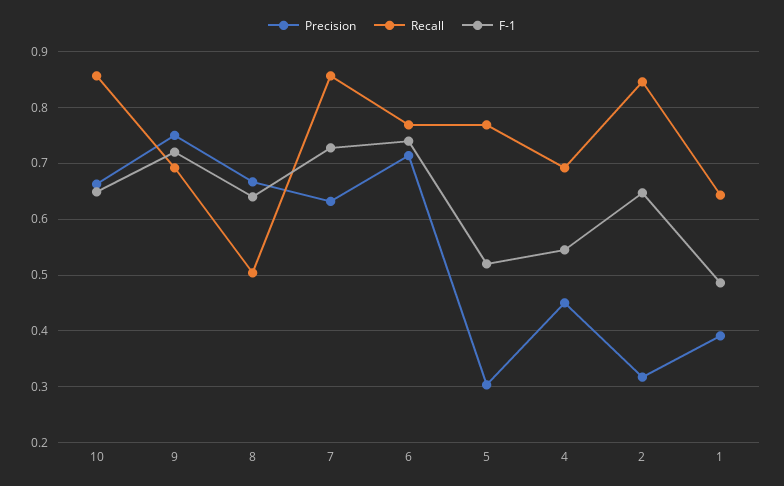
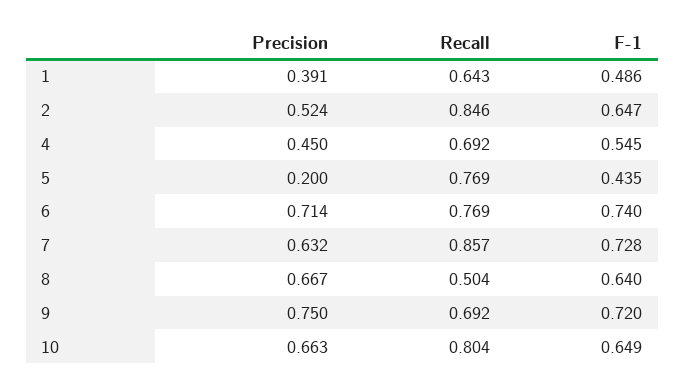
  {
    "Precision": {
      "10": 0.663,
      "9": 0.75,
      "8": 0.667,
      "7": 0.632,
      "6": 0.714,
-     "5": 0.3,
+     "5": 0.2,
      "4": 0.45,
-     "2": 0.32,
+     "2": 0.524,
      "1": 0.391
    },
    "Recall": {
-     "10": 0.86,
+     "10": 0.804,
      "9": 0.692,
      "8": 0.504,
      "7": 0.857,
      "6": 0.769,
      "5": 0.769,
      "4": 0.692,
      "2": 0.846,
      "1": 0.643
    },
    "F-1": {
      "10": 0.649,
      "9": 0.72,
      "8": 0.64,
      "7": 0.728,
      "6": 0.74,
-     "5": 0.52,
+     "5": 0.435,
      "4": 0.545,
      "2": 0.647,
      "1": 0.486
    }
  }

